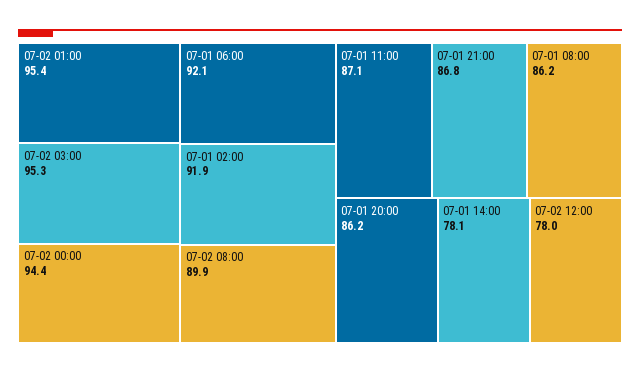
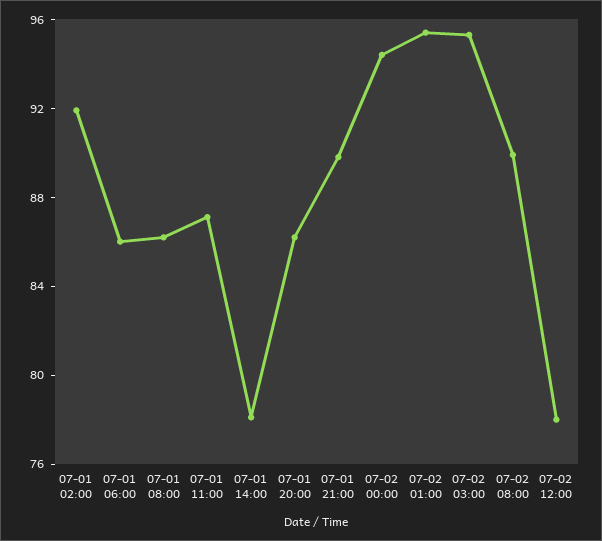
  {
    "07-02 01:00": 95.4,
    "07-02 03:00": 95.3,
    "07-02 00:00": 94.4,
-   "07-01 06:00": 92.1,
+   "07-01 06:00": 86,
    "07-01 02:00": 91.9,
    "07-02 08:00": 89.9,
    "07-01 11:00": 87.1,
-   "07-01 21:00": 86.8,
+   "07-01 21:00": 90,
    "07-01 08:00": 86.2,
    "07-01 20:00": 86.2,
    "07-01 14:00": 78.1,
    "07-02 12:00": 78
  }

